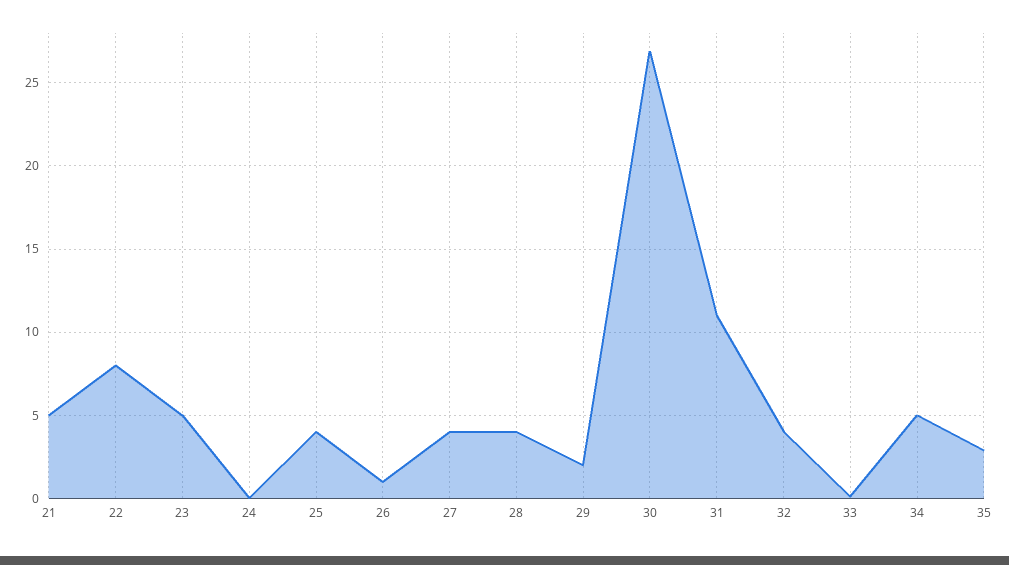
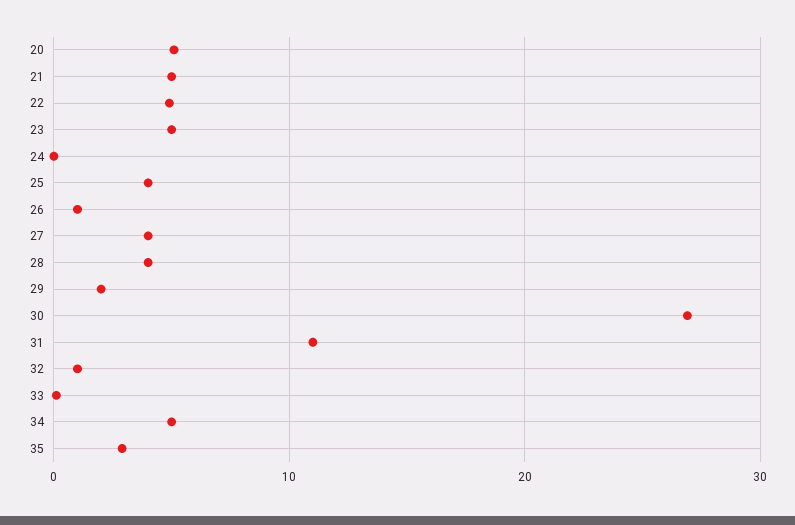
  {
    "21": 5,
-   "22": 8,
+   "22": 5,
    "23": 5,
    "24": 0,
    "25": 4,
    "26": 1,
    "27": 4,
    "28": 4,
    "29": 2,
    "30": 27,
    "31": 11,
-   "32": 4,
+   "32": 1,
    "33": 0,
    "34": 5,
-   "35": 3
+   "35": 3,
+   "20": 5
  }

